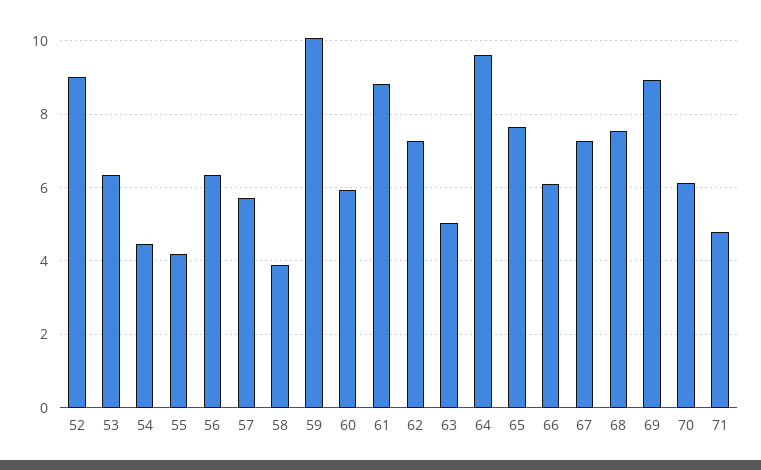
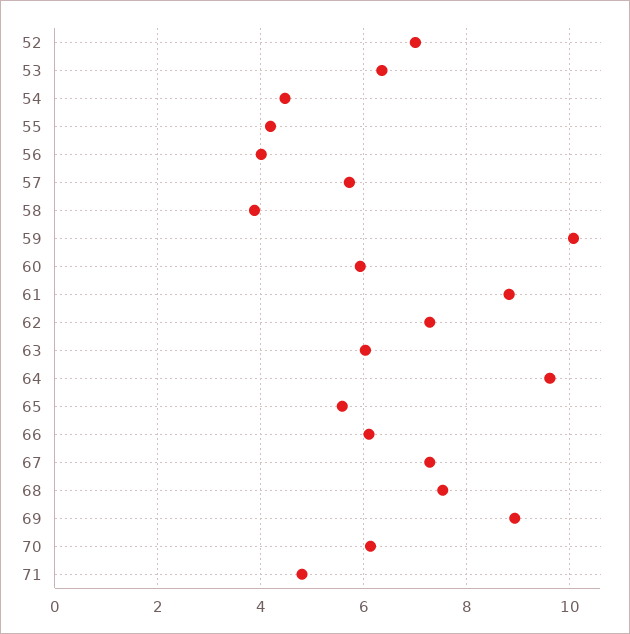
  {
-   "52": 9,
+   "52": 7,
    "53": 6.4,
    "54": 4.4,
    "55": 4.2,
-   "56": 6.4,
+   "56": 4,
    "57": 5.8,
    "58": 3.8,
    "59": 10,
    "60": 6,
    "61": 8.8,
    "62": 7.2,
-   "63": 5,
+   "63": 6,
    "64": 9.6,
-   "65": 7.6,
+   "65": 5.6,
    "66": 6.2,
    "67": 7.2,
    "68": 7.6,
    "69": 9,
    "70": 6.2,
    "71": 4.8
  }

